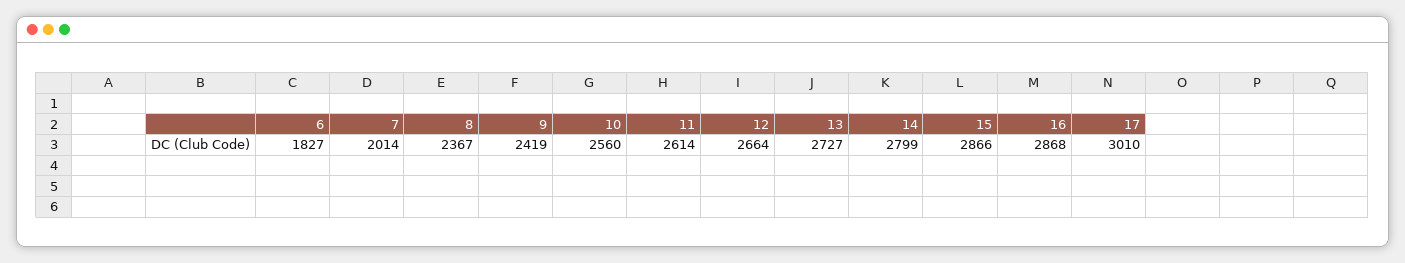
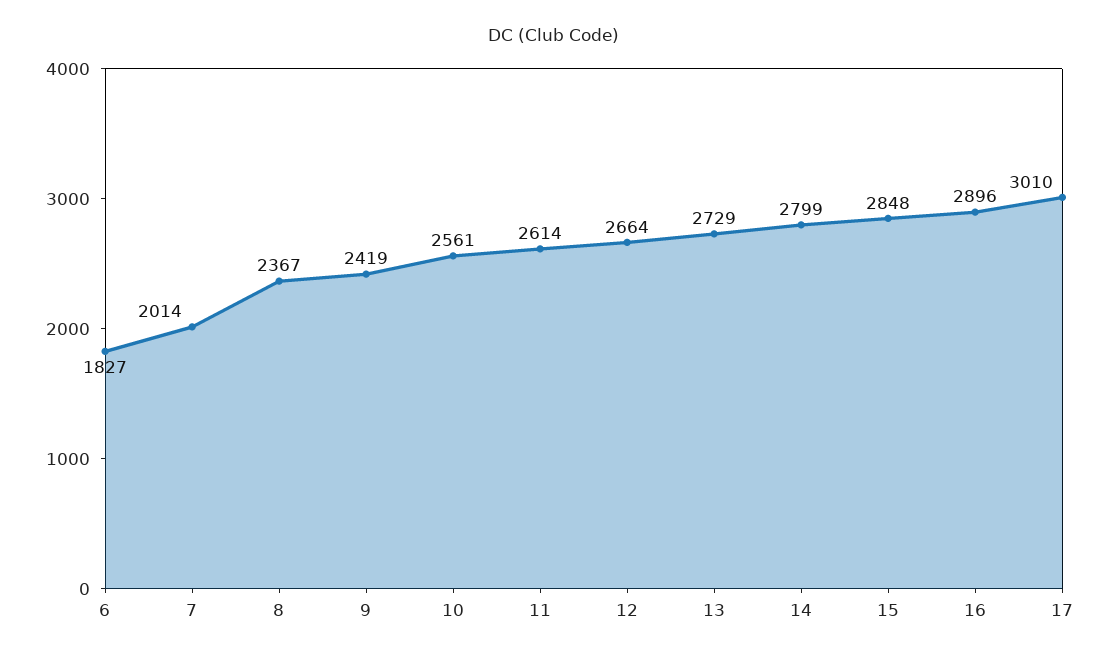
  {
    "6": 1827,
    "7": 2014,
    "8": 2367,
    "9": 2419,
-   "10": 2560,
+   "10": 2561,
    "11": 2614,
    "12": 2664,
-   "13": 2727,
+   "13": 2729,
    "14": 2799,
-   "15": 2866,
+   "15": 2848,
-   "16": 2868,
+   "16": 2896,
    "17": 3010
  }

